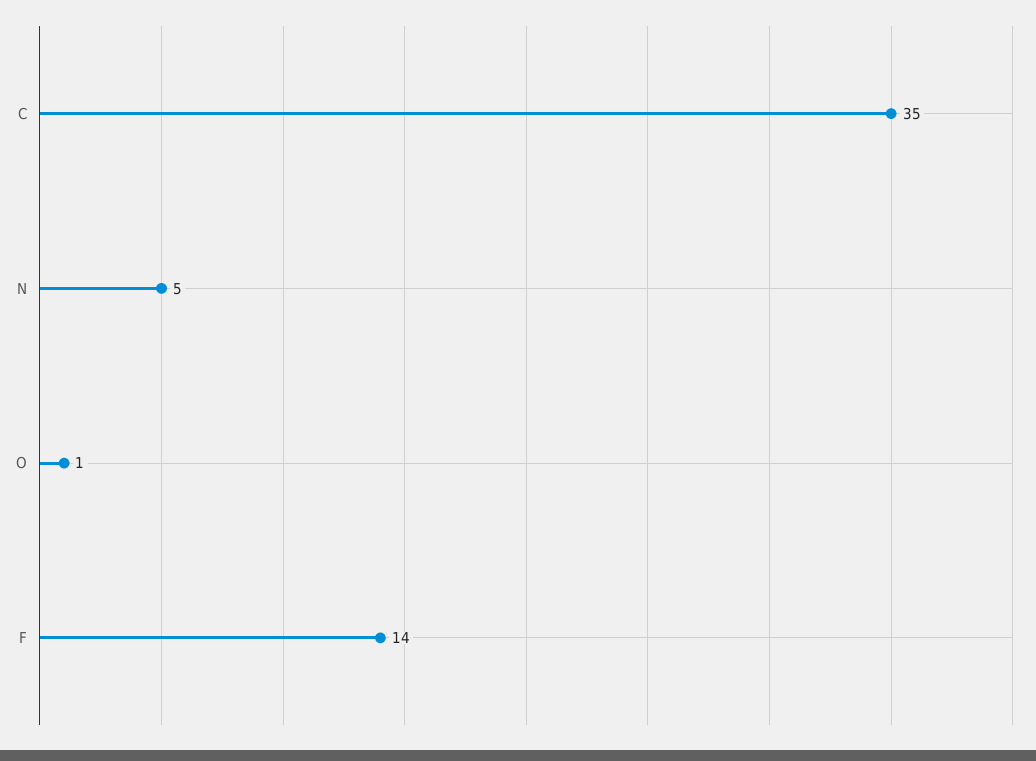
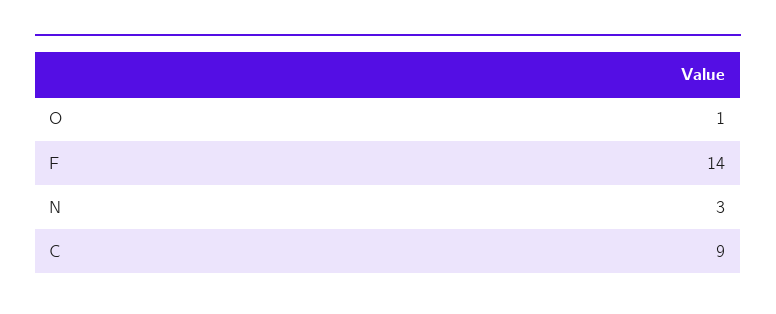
  {
-   "C": 35,
+   "C": 9,
-   "N": 5,
+   "N": 3,
    "O": 1,
    "F": 14
  }

